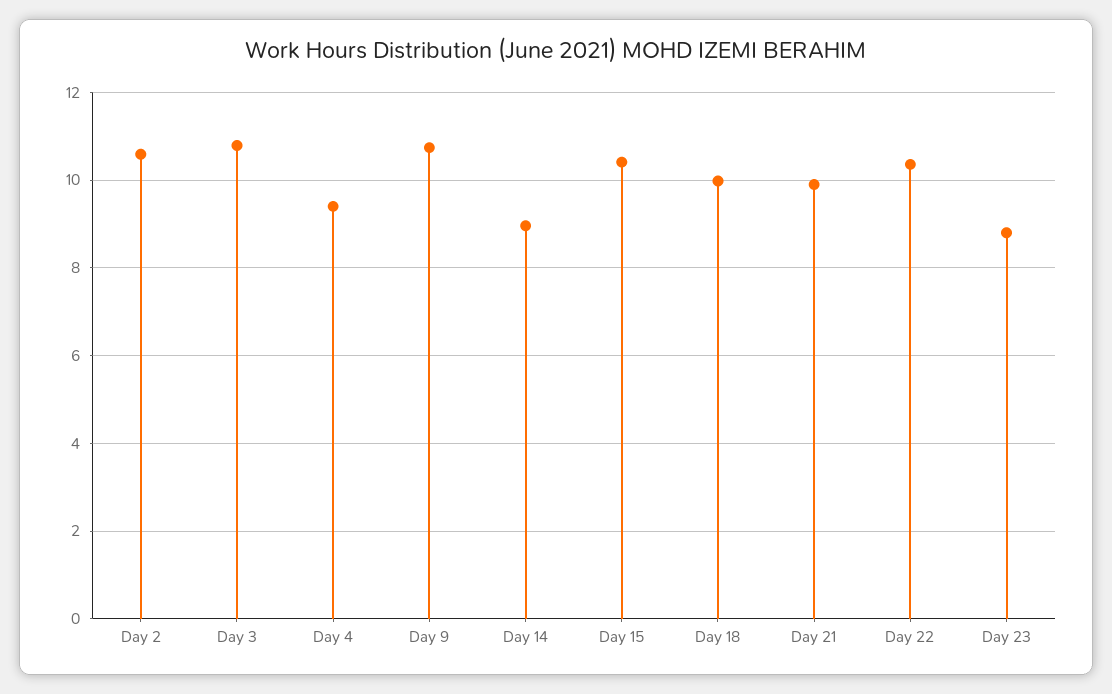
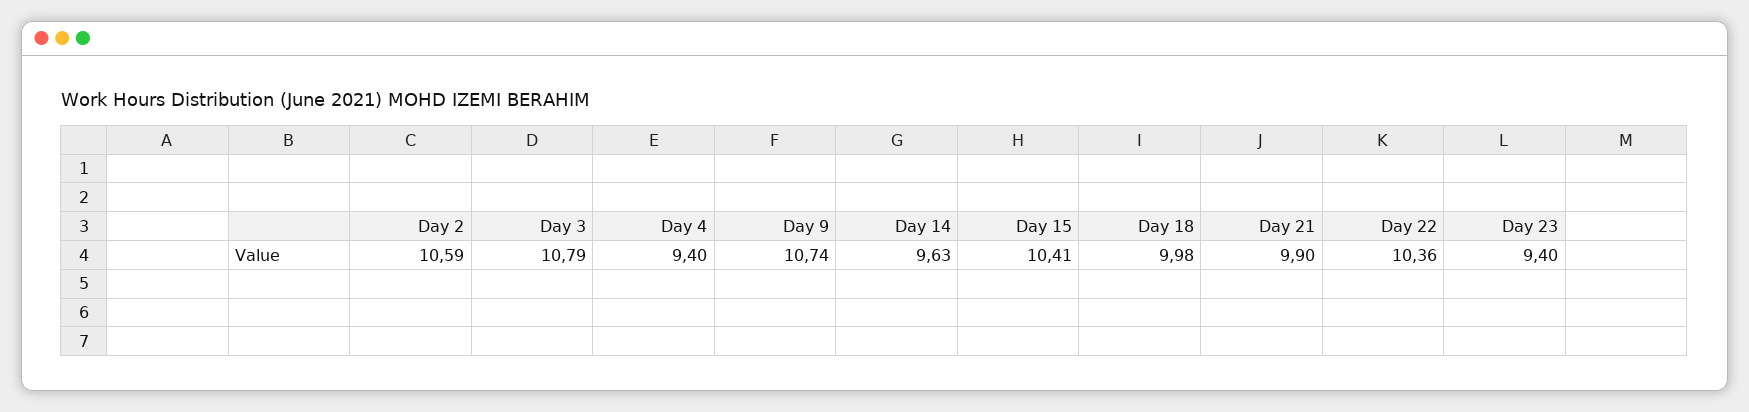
  {
    "Day 2": 10.59,
    "Day 3": 10.79,
    "Day 4": 9.4,
    "Day 9": 10.74,
-   "Day 14": 9,
+   "Day 14": 9.63,
    "Day 15": 10.41,
    "Day 18": 9.98,
    "Day 21": 9.9,
    "Day 22": 10.36,
-   "Day 23": 8.8
+   "Day 23": 9.4
  }

